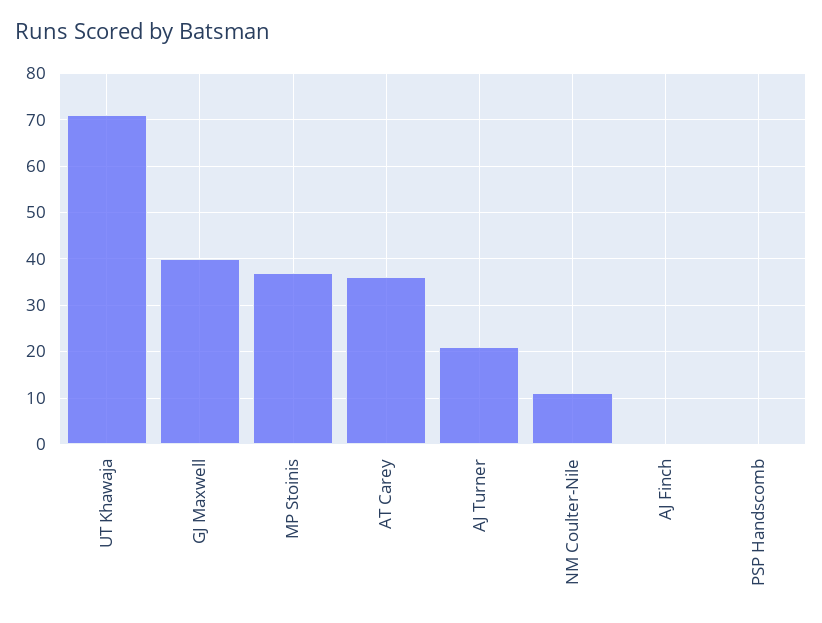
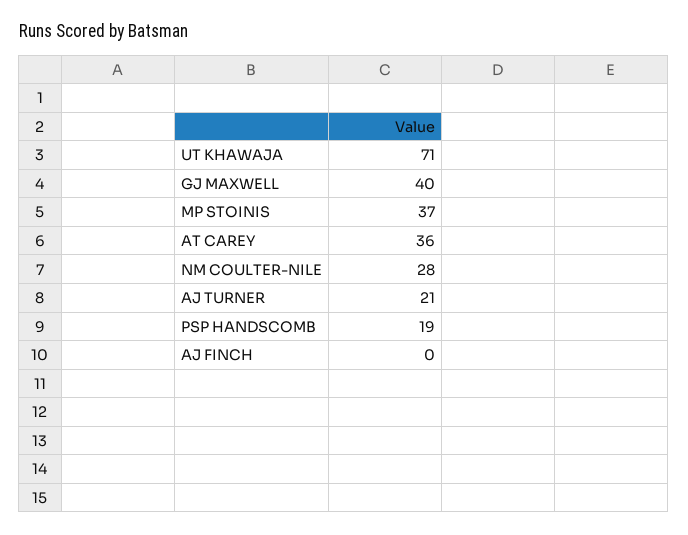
  {
    "UT Khawaja": 71,
    "GJ Maxwell": 40,
    "MP Stoinis": 37,
    "AT Carey": 36,
    "AJ Turner": 21,
-   "NM Coulter-Nile": 10,
+   "NM Coulter-Nile": 28,
    "AJ Finch": 0,
-   "PSP Handscomb": 0
+   "PSP Handscomb": 19
  }

